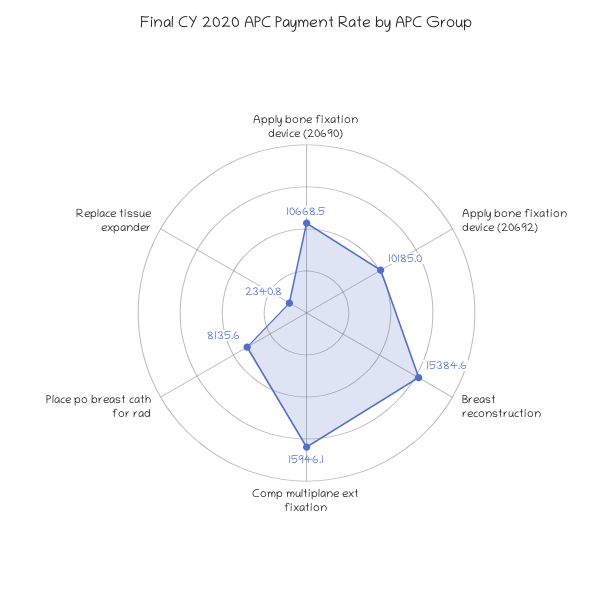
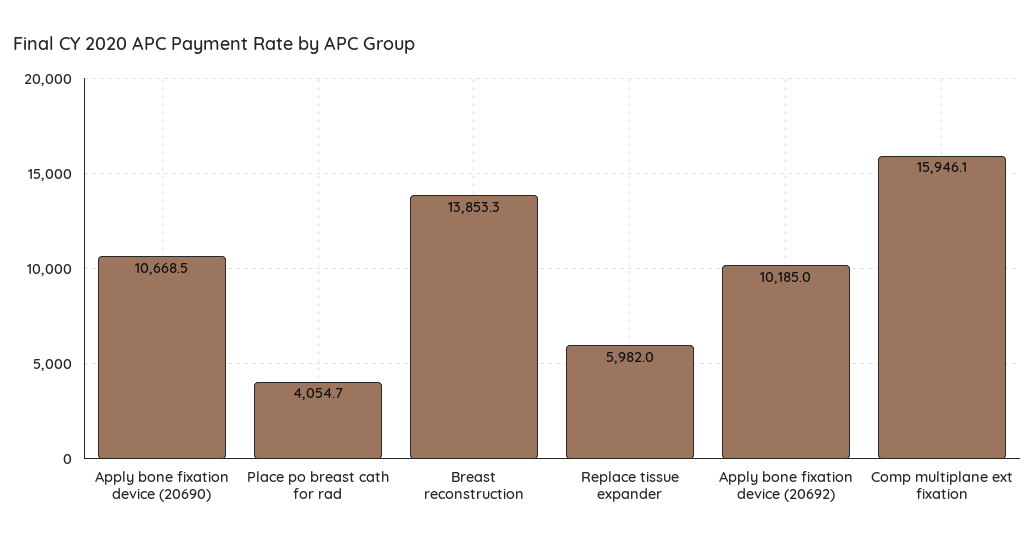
  {
    "Apply bone fixation device (20690)": 10668.5,
    "Apply bone fixation device (20692)": 10185,
-   "Breast reconstruction": 15384.6,
+   "Breast reconstruction": 13853.3,
    "Comp multiplane ext fixation": 15946.1,
-   "Place po breast cath for rad": 8135.6,
+   "Place po breast cath for rad": 4054.7,
-   "Replace tissue expander": 2340.8
+   "Replace tissue expander": 5982
  }

